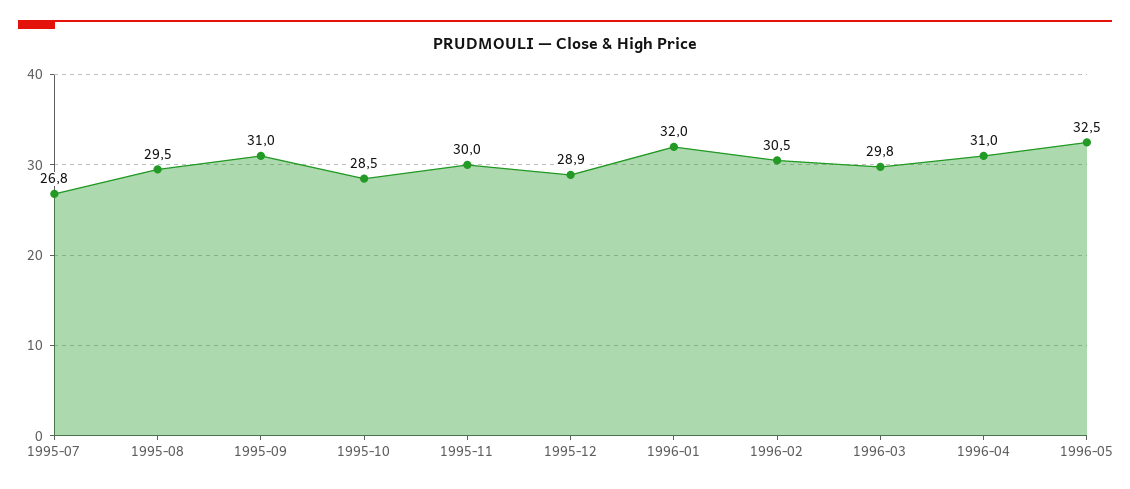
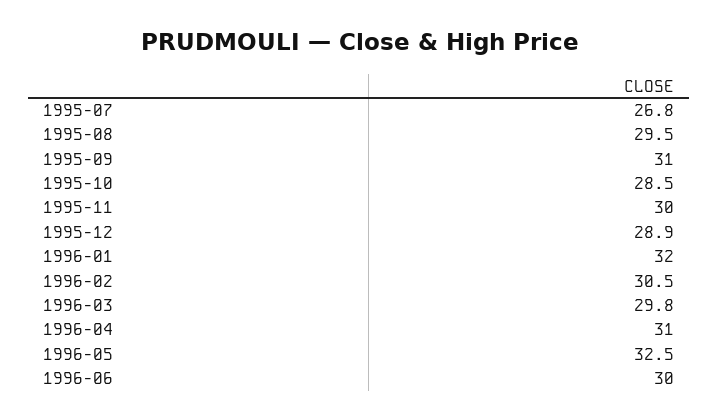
  {
    "1995-07": 26.8,
    "1995-08": 29.5,
    "1995-09": 31,
    "1995-10": 28.5,
    "1995-11": 30,
    "1995-12": 28.9,
    "1996-01": 32,
    "1996-02": 30.5,
    "1996-03": 29.8,
    "1996-04": 31,
-   "1996-05": 32.5
+   "1996-05": 32.5,
+   "1996-06": 30
  }

